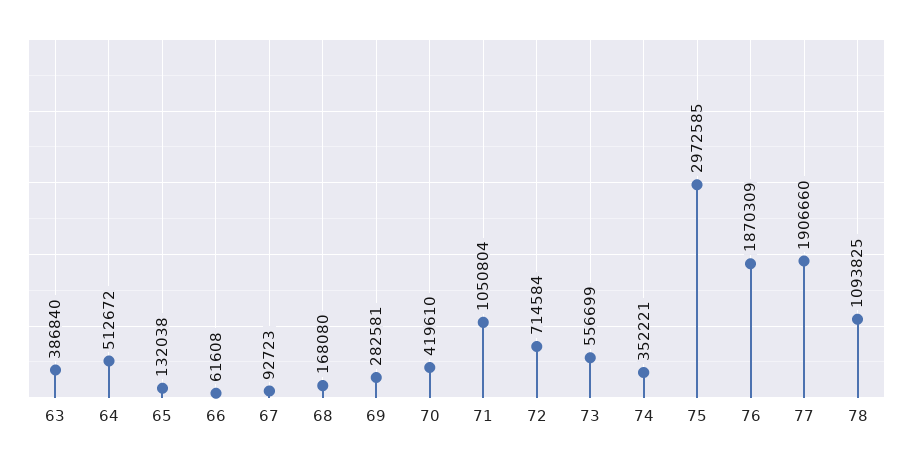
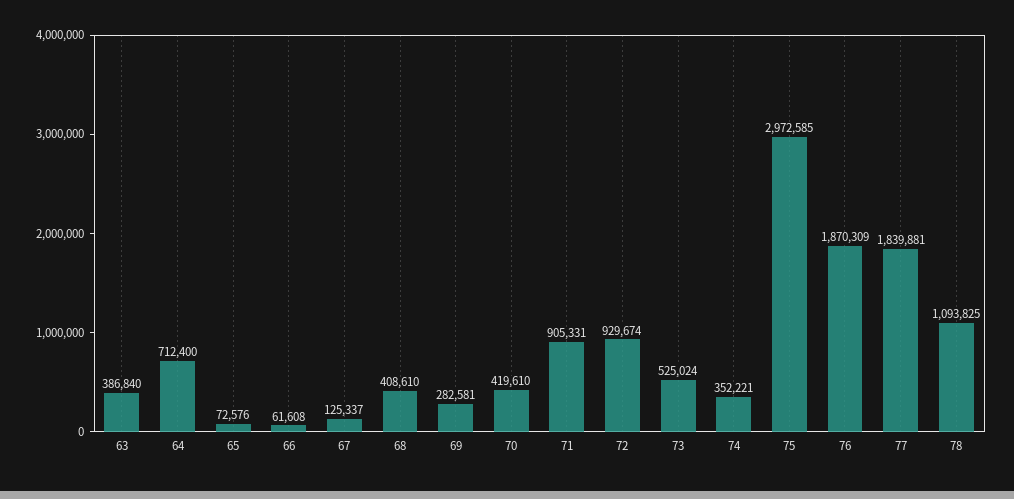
  {
    "63": 386840,
-   "64": 512672,
+   "64": 712400,
-   "65": 132038,
+   "65": 72576,
    "66": 61608,
-   "67": 92723,
+   "67": 125337,
-   "68": 168080,
+   "68": 408610,
    "69": 282581,
    "70": 419610,
-   "71": 1050804,
+   "71": 905331,
-   "72": 714584,
+   "72": 929674,
-   "73": 556699,
+   "73": 525024,
    "74": 352221,
    "75": 2972585,
    "76": 1870309,
-   "77": 1906660,
+   "77": 1839881,
    "78": 1093825
  }

